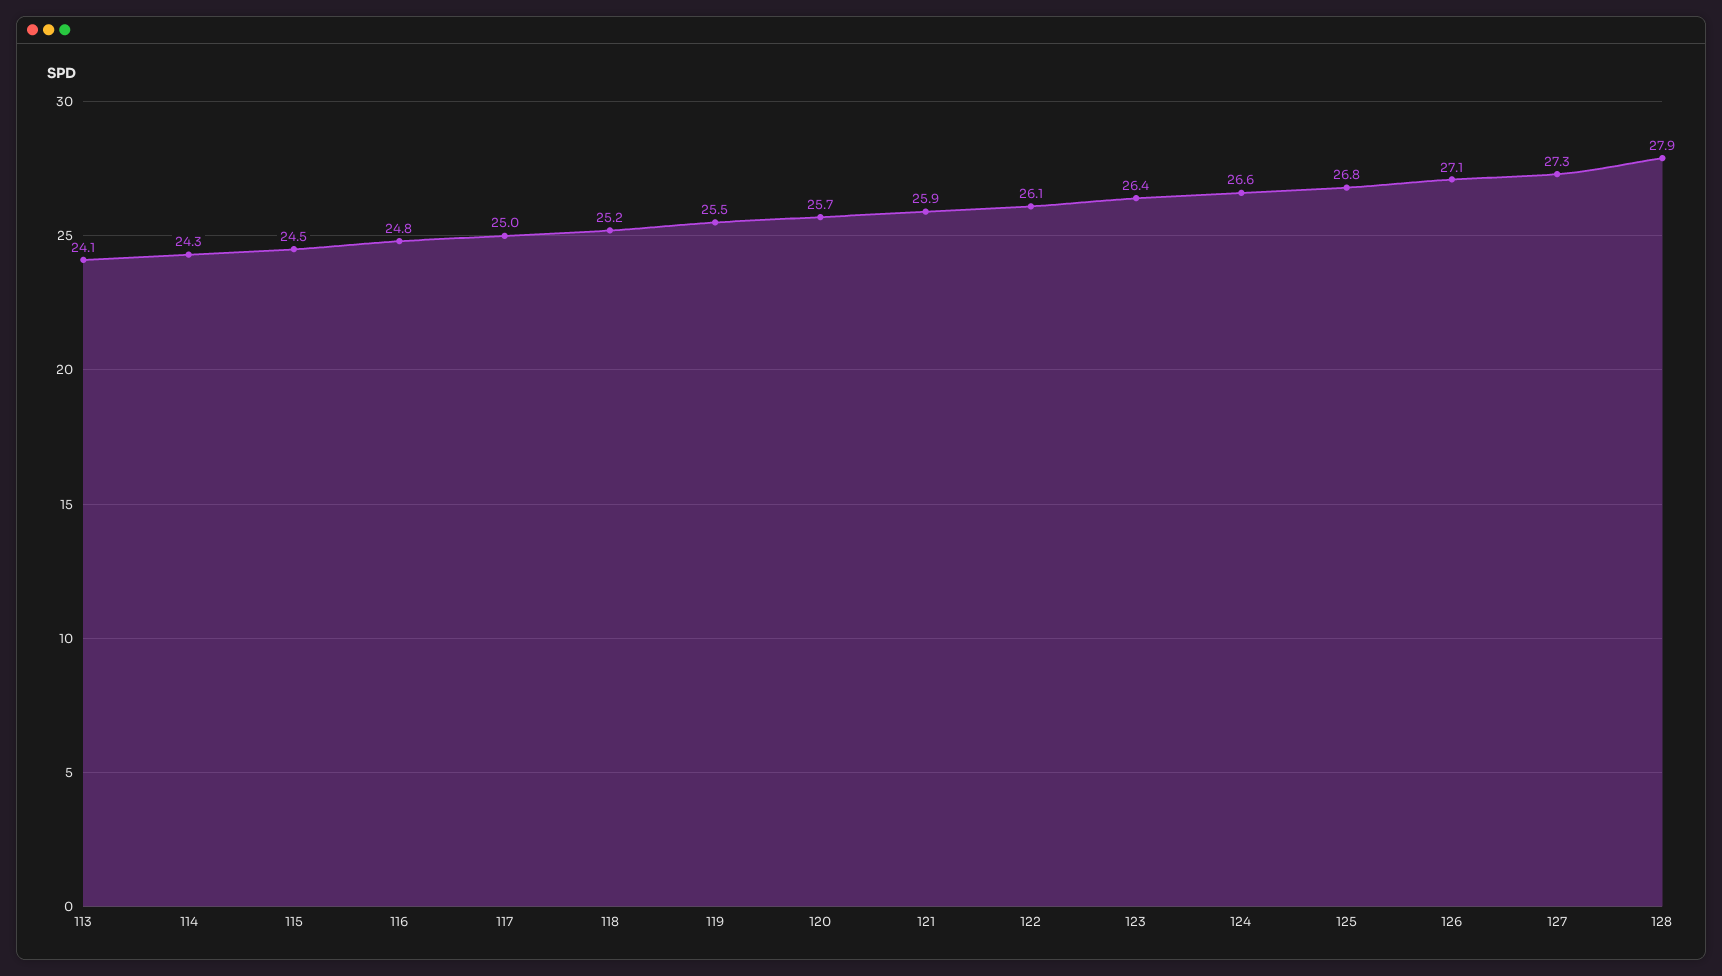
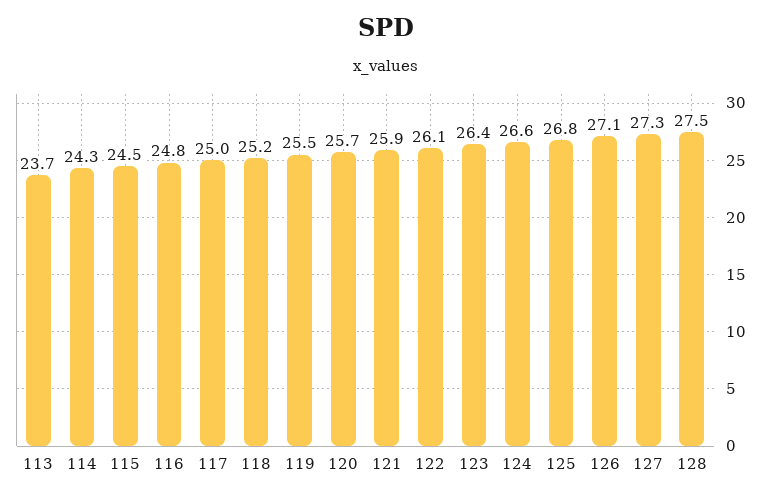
  {
-   "113": 24.1,
+   "113": 23.7,
    "114": 24.3,
    "115": 24.5,
    "116": 24.8,
    "117": 25,
    "118": 25.2,
    "119": 25.5,
    "120": 25.7,
    "121": 25.9,
    "122": 26.1,
    "123": 26.4,
    "124": 26.6,
    "125": 26.8,
    "126": 27.1,
    "127": 27.3,
-   "128": 27.9
+   "128": 27.5
  }

